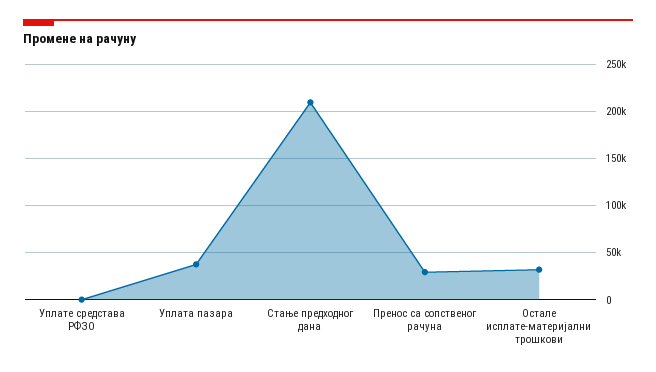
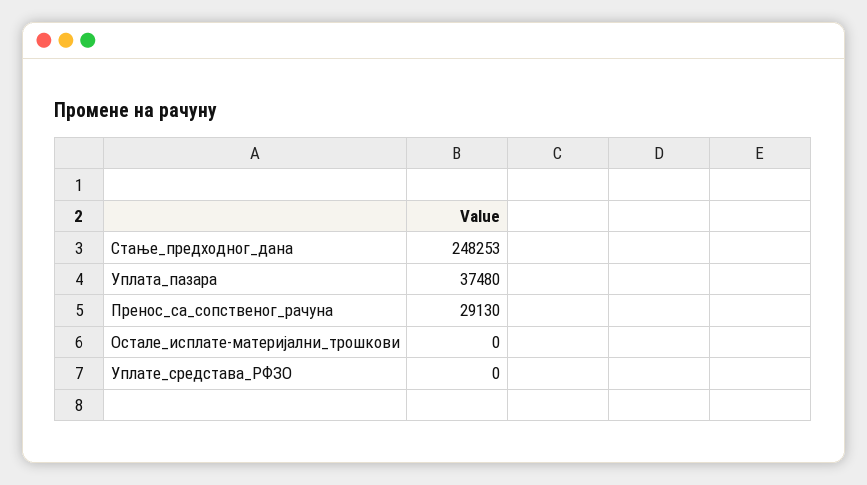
  {
    "Уплате средстава РФЗО": 0,
    "Уплата пазара": 37480,
-   "Стање предходног дана": 210000,
+   "Стање предходног дана": 248253,
    "Пренос са сопственог рачуна": 29130,
-   "Остале исплате-материјални трошкови": 30000
+   "Остале исплате-материјални трошкови": 0
  }

